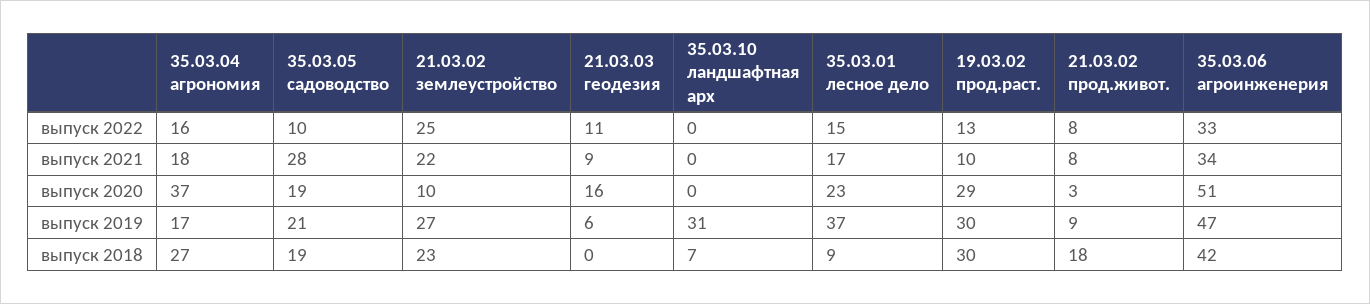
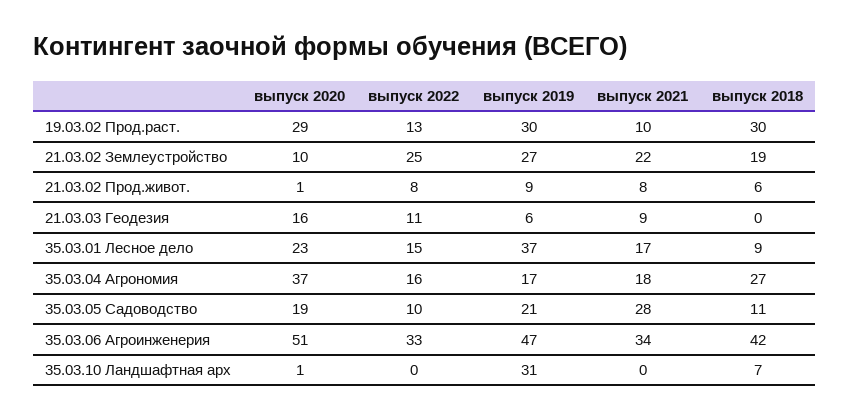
  {
    "35.03.04 агрономия": {
      "выпуск 2022": 16,
      "выпуск 2021": 18,
      "выпуск 2020": 37,
      "выпуск 2019": 17,
      "выпуск 2018": 27
    },
    "35.03.05 садоводство": {
      "выпуск 2022": 10,
      "выпуск 2021": 28,
      "выпуск 2020": 19,
      "выпуск 2019": 21,
-     "выпуск 2018": 19
+     "выпуск 2018": 11
    },
    "21.03.02 землеустройство": {
      "выпуск 2022": 25,
      "выпуск 2021": 22,
      "выпуск 2020": 10,
      "выпуск 2019": 27,
-     "выпуск 2018": 23
+     "выпуск 2018": 19
    },
    "21.03.03 геодезия": {
      "выпуск 2022": 11,
      "выпуск 2021": 9,
      "выпуск 2020": 16,
      "выпуск 2019": 6,
      "выпуск 2018": 0
    },
    "35.03.10 ландшафтная арх": {
      "выпуск 2022": 0,
      "выпуск 2021": 0,
-     "выпуск 2020": 0,
+     "выпуск 2020": 1,
      "выпуск 2019": 31,
      "выпуск 2018": 7
    },
    "35.03.01 лесное дело": {
      "выпуск 2022": 15,
      "выпуск 2021": 17,
      "выпуск 2020": 23,
      "выпуск 2019": 37,
      "выпуск 2018": 9
    },
    "19.03.02 прод.раст.": {
      "выпуск 2022": 13,
      "выпуск 2021": 10,
      "выпуск 2020": 29,
      "выпуск 2019": 30,
      "выпуск 2018": 30
    },
    "21.03.02 прод.живот.": {
      "выпуск 2022": 8,
      "выпуск 2021": 8,
-     "выпуск 2020": 3,
+     "выпуск 2020": 1,
      "выпуск 2019": 9,
-     "выпуск 2018": 18
+     "выпуск 2018": 6
    },
    "35.03.06 агроинженерия": {
      "выпуск 2022": 33,
      "выпуск 2021": 34,
      "выпуск 2020": 51,
      "выпуск 2019": 47,
      "выпуск 2018": 42
    }
  }

